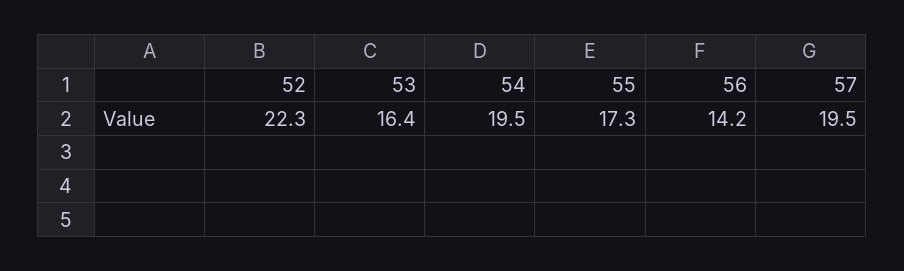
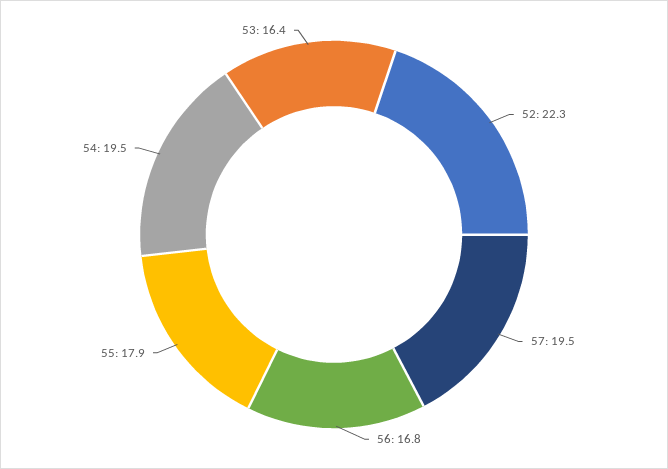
  {
    "52": 22.3,
    "53": 16.4,
    "54": 19.5,
-   "55": 17.3,
+   "55": 17.9,
-   "56": 14.2,
+   "56": 16.8,
    "57": 19.5
  }

